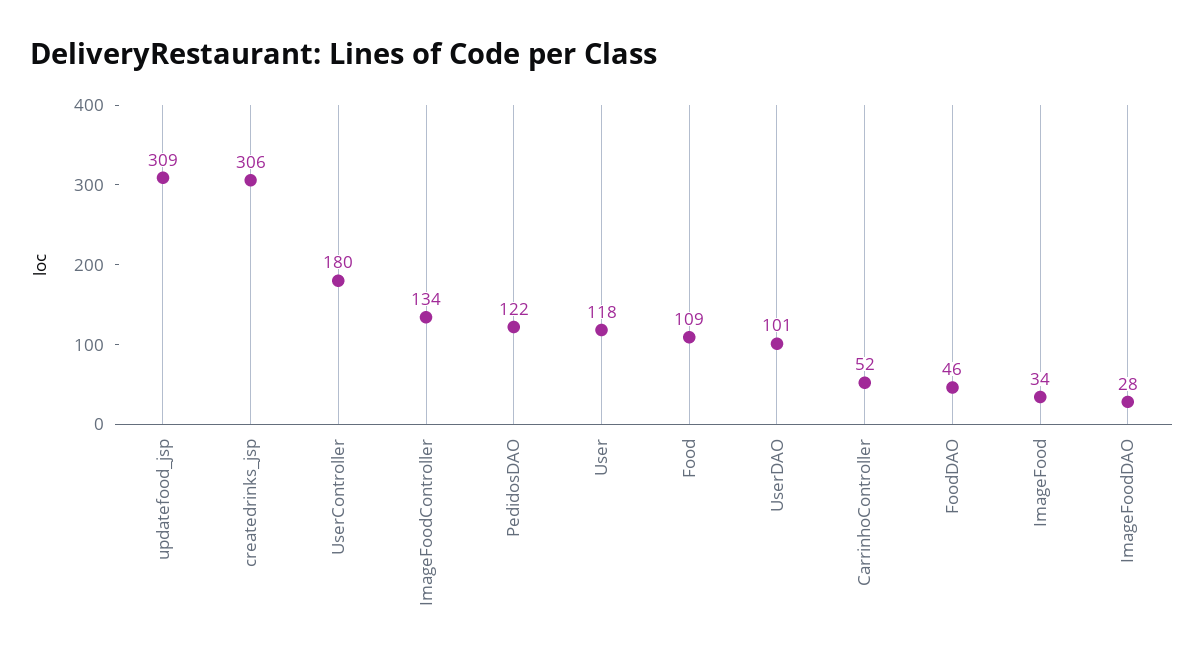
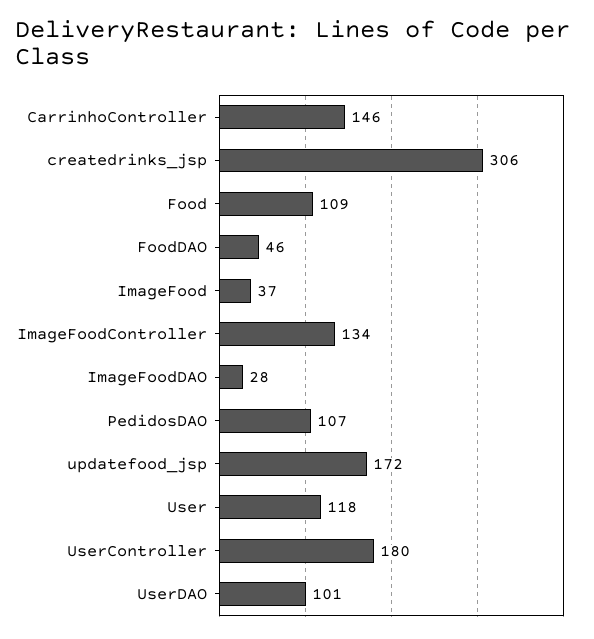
  {
-   "updatefood_jsp": 309,
+   "updatefood_jsp": 172,
    "createdrinks_jsp": 306,
    "UserController": 180,
    "ImageFoodController": 134,
-   "PedidosDAO": 122,
+   "PedidosDAO": 107,
    "User": 118,
    "Food": 109,
    "UserDAO": 101,
-   "CarrinhoController": 52,
+   "CarrinhoController": 146,
    "FoodDAO": 46,
-   "ImageFood": 34,
+   "ImageFood": 37,
    "ImageFoodDAO": 28
  }

